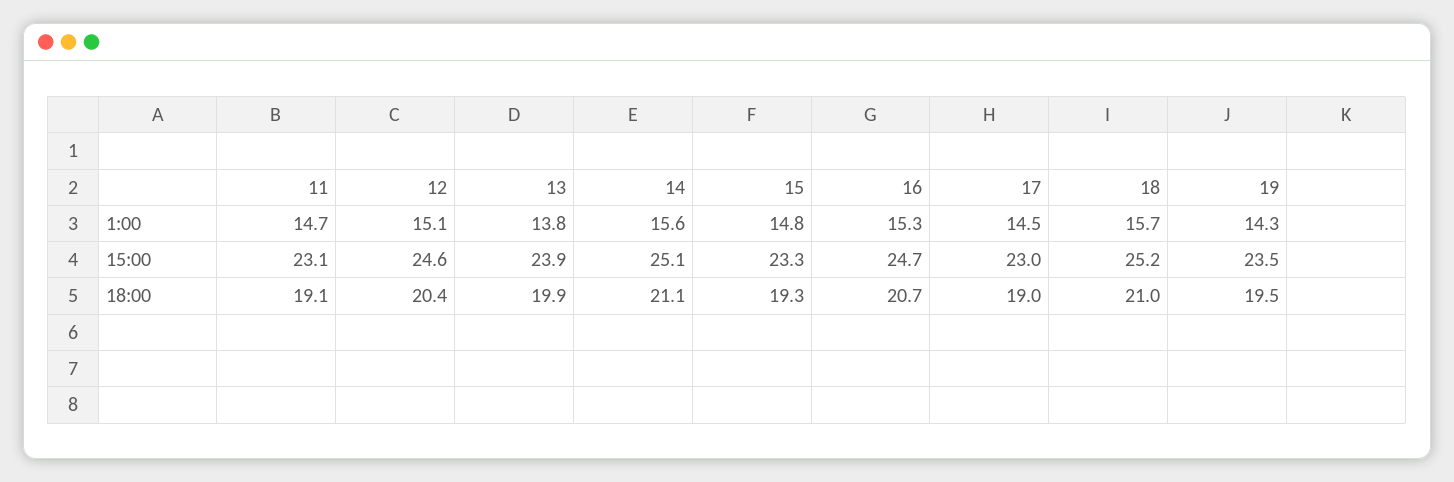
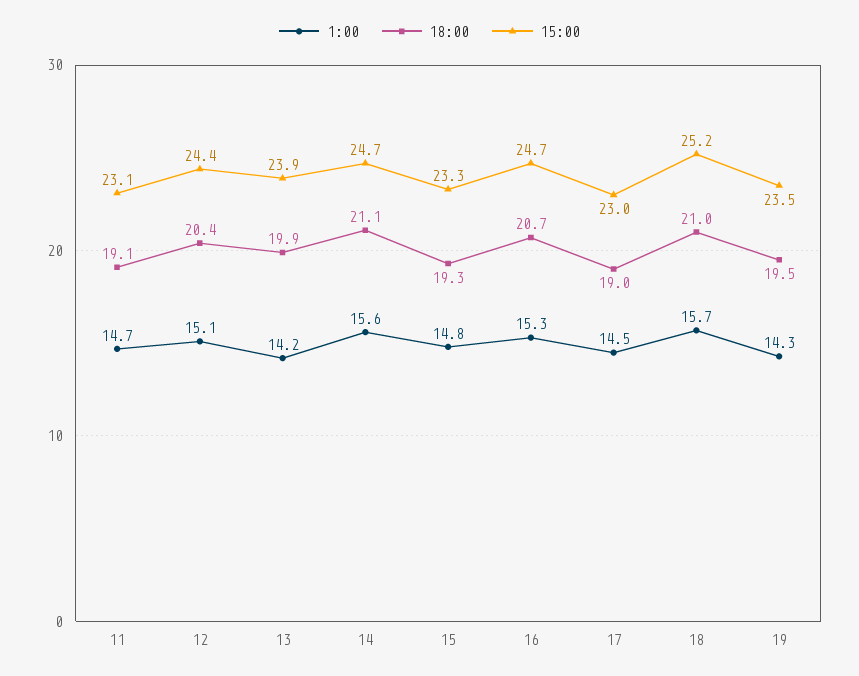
  {
    "1:00": {
      "11": 14.7,
      "12": 15.1,
-     "13": 13.8,
+     "13": 14.2,
      "14": 15.6,
      "15": 14.8,
      "16": 15.3,
      "17": 14.5,
      "18": 15.7,
      "19": 14.3
    },
    "15:00": {
      "11": 23.1,
-     "12": 24.6,
+     "12": 24.4,
      "13": 23.9,
-     "14": 25.1,
+     "14": 24.7,
      "15": 23.3,
      "16": 24.7,
      "17": 23,
      "18": 25.2,
      "19": 23.5
    },
    "18:00": {
      "11": 19.1,
      "12": 20.4,
      "13": 19.9,
      "14": 21.1,
      "15": 19.3,
      "16": 20.7,
      "17": 19,
      "18": 21,
      "19": 19.5
    }
  }

